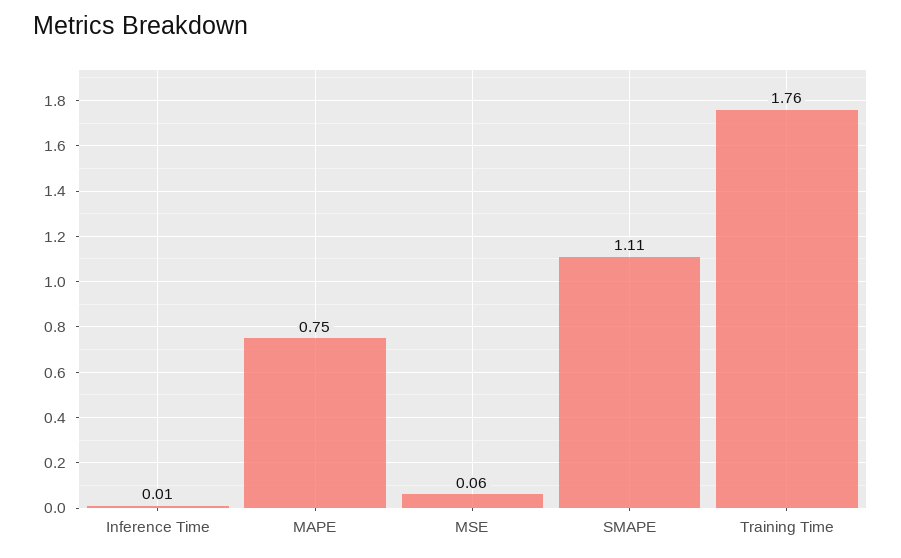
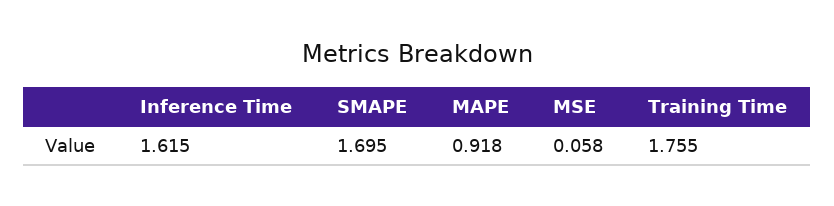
  {
-   "Inference Time": 0.01,
+   "Inference Time": 1.615,
-   "MAPE": 0.75,
+   "MAPE": 0.918,
    "MSE": 0.058,
-   "SMAPE": 1.11,
+   "SMAPE": 1.695,
    "Training Time": 1.755
  }

